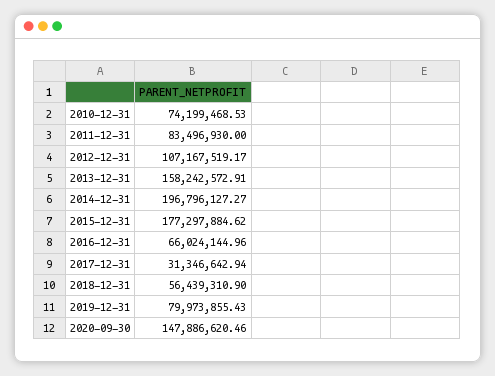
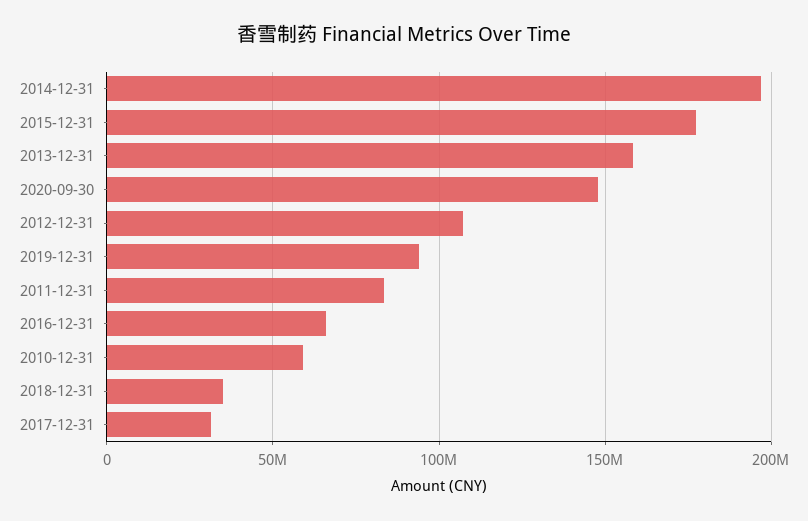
  {
-   "2010-12-31": 74199468.53,
+   "2010-12-31": 60000000,
    "2011-12-31": 83496930,
    "2012-12-31": 107167519.17,
    "2013-12-31": 158242572.91,
    "2014-12-31": 196796127.27,
    "2015-12-31": 177297884.62,
    "2016-12-31": 66024144.96,
    "2017-12-31": 31346642.94,
-   "2018-12-31": 56439310.9,
+   "2018-12-31": 35000000,
-   "2019-12-31": 79973855.43,
+   "2019-12-31": 95000000,
    "2020-09-30": 147886620.46
  }

